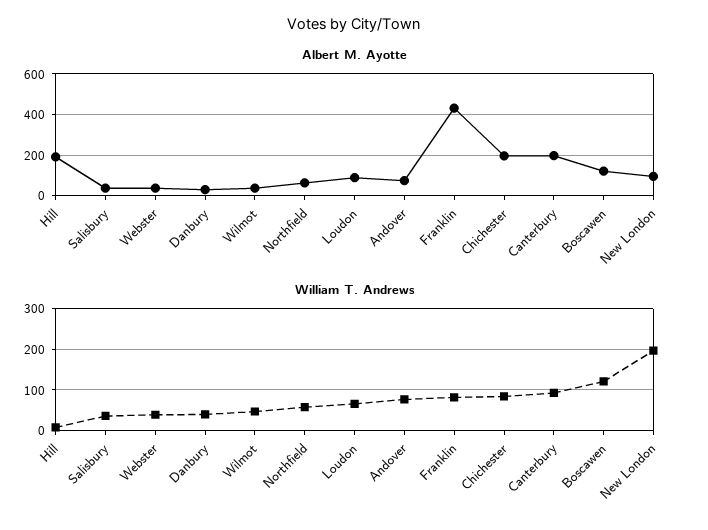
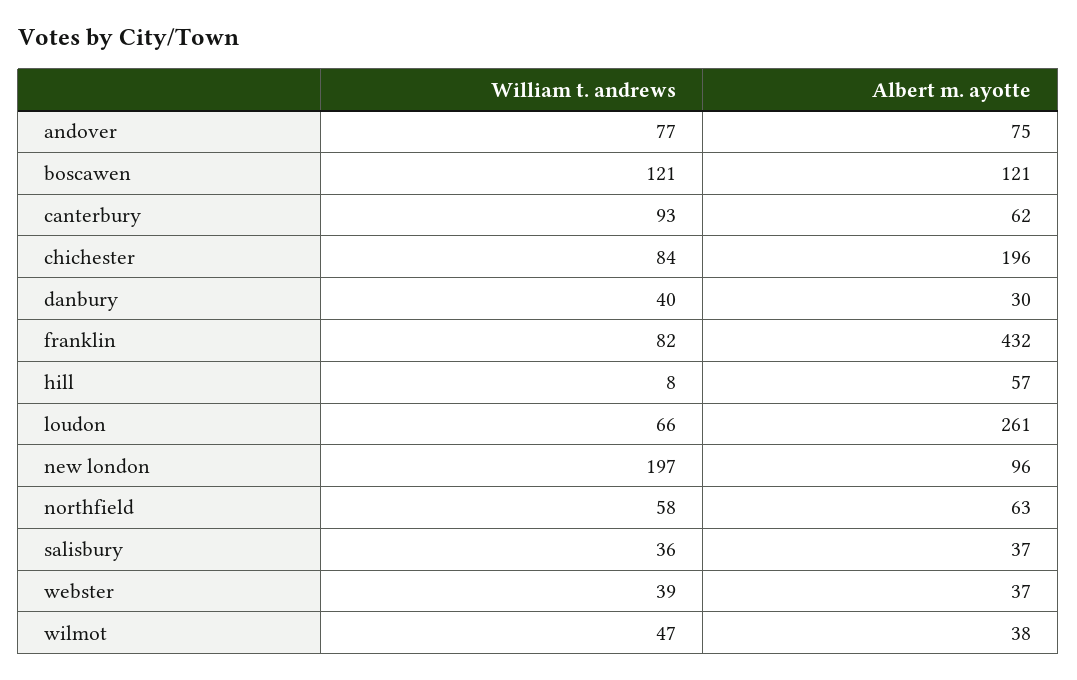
  {
    "Albert M. Ayotte": {
-     "Hill": 200,
+     "Hill": 57,
      "Salisbury": 37,
      "Webster": 37,
      "Danbury": 30,
      "Wilmot": 38,
      "Northfield": 63,
-     "Loudon": 100,
+     "Loudon": 261,
      "Andover": 75,
      "Franklin": 432,
      "Chichester": 196,
-     "Canterbury": 200,
+     "Canterbury": 62,
      "Boscawen": 121,
      "New London": 96
    },
    "William T. Andrews": {
      "Hill": 8,
      "Salisbury": 36,
      "Webster": 39,
      "Danbury": 40,
      "Wilmot": 47,
      "Northfield": 58,
      "Loudon": 66,
      "Andover": 77,
      "Franklin": 82,
      "Chichester": 84,
      "Canterbury": 93,
      "Boscawen": 121,
      "New London": 197
    }
  }

